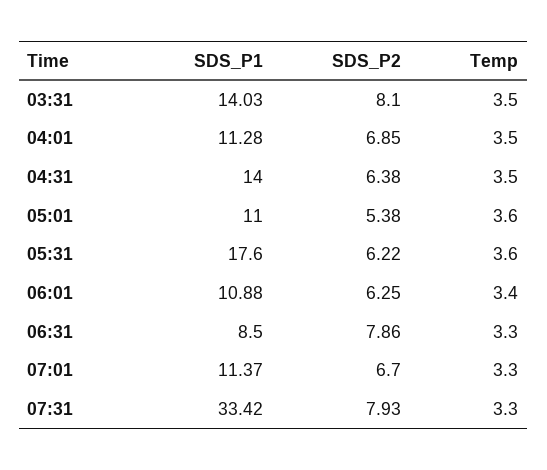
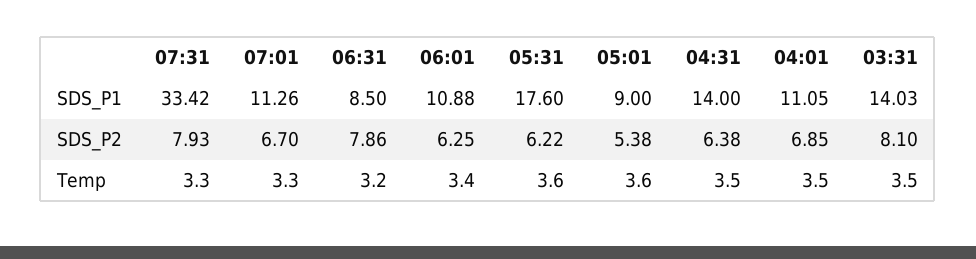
  {
    "SDS_P1": {
      "03:31": 14.03,
-     "04:01": 11.28,
+     "04:01": 11.05,
      "04:31": 14,
-     "05:01": 11,
+     "05:01": 9,
      "05:31": 17.6,
      "06:01": 10.88,
      "06:31": 8.5,
-     "07:01": 11.37,
+     "07:01": 11.26,
      "07:31": 33.42
    },
    "SDS_P2": {
      "03:31": 8.1,
      "04:01": 6.85,
      "04:31": 6.38,
      "05:01": 5.38,
      "05:31": 6.22,
      "06:01": 6.25,
      "06:31": 7.86,
      "07:01": 6.7,
      "07:31": 7.93
    },
    "Temp": {
      "03:31": 3.5,
      "04:01": 3.5,
      "04:31": 3.5,
      "05:01": 3.6,
      "05:31": 3.6,
      "06:01": 3.4,
-     "06:31": 3.3,
+     "06:31": 3.2,
      "07:01": 3.3,
      "07:31": 3.3
    }
  }

